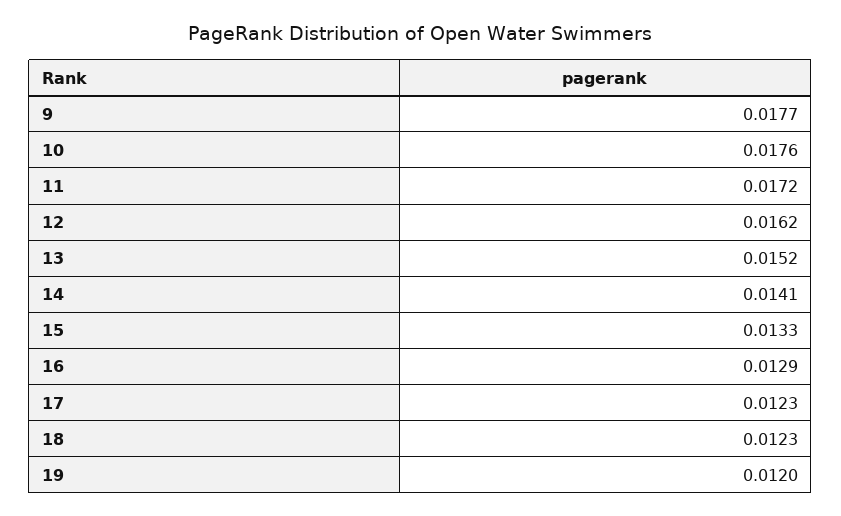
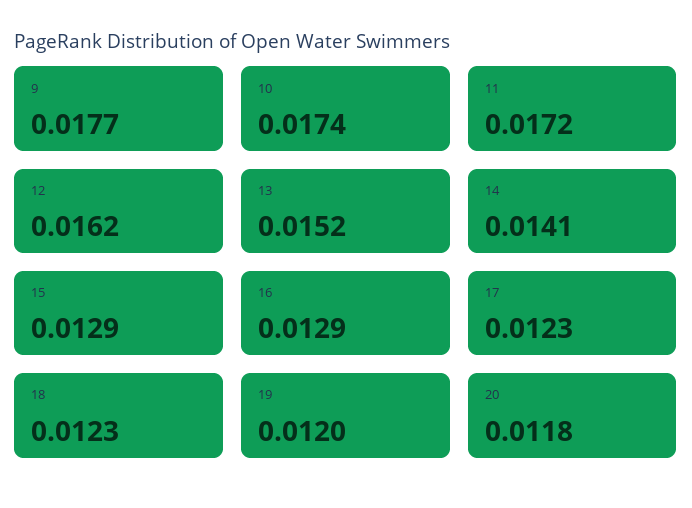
  {
    "9": 0.0177,
-   "10": 0.0176,
+   "10": 0.0174,
    "11": 0.0172,
    "12": 0.0162,
    "13": 0.0152,
    "14": 0.0141,
-   "15": 0.0133,
+   "15": 0.0129,
    "16": 0.0129,
    "17": 0.0123,
    "18": 0.0123,
-   "19": 0.012
+   "19": 0.012,
+   "20": 0.0118
  }

